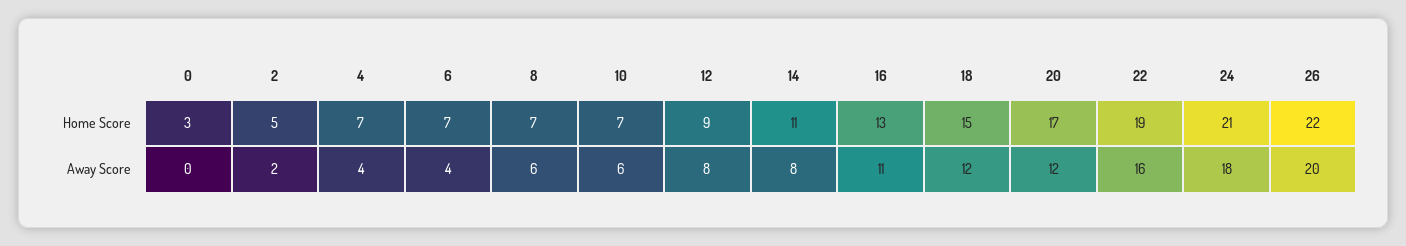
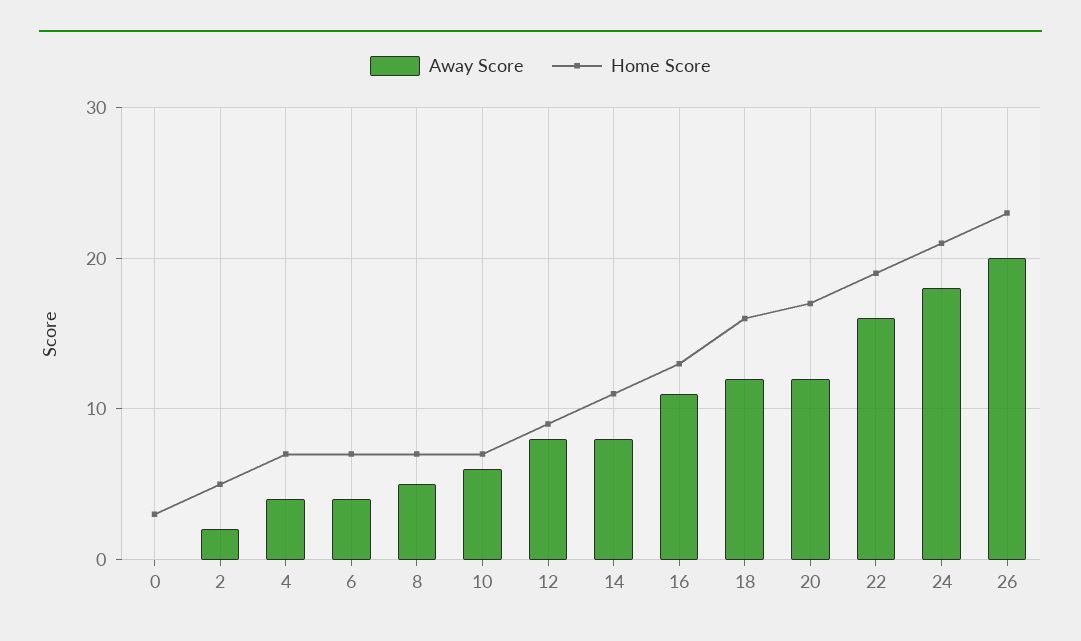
  {
    "Home Score": {
      "0": 3,
      "2": 5,
      "4": 7,
      "6": 7,
      "8": 7,
      "10": 7,
      "12": 9,
      "14": 11,
      "16": 13,
-     "18": 15,
+     "18": 16,
      "20": 17,
      "22": 19,
      "24": 21,
-     "26": 22
+     "26": 23
    },
    "Away Score": {
      "0": 0,
      "2": 2,
      "4": 4,
      "6": 4,
-     "8": 6,
+     "8": 5,
      "10": 6,
      "12": 8,
      "14": 8,
      "16": 11,
      "18": 12,
      "20": 12,
      "22": 16,
      "24": 18,
      "26": 20
    }
  }

